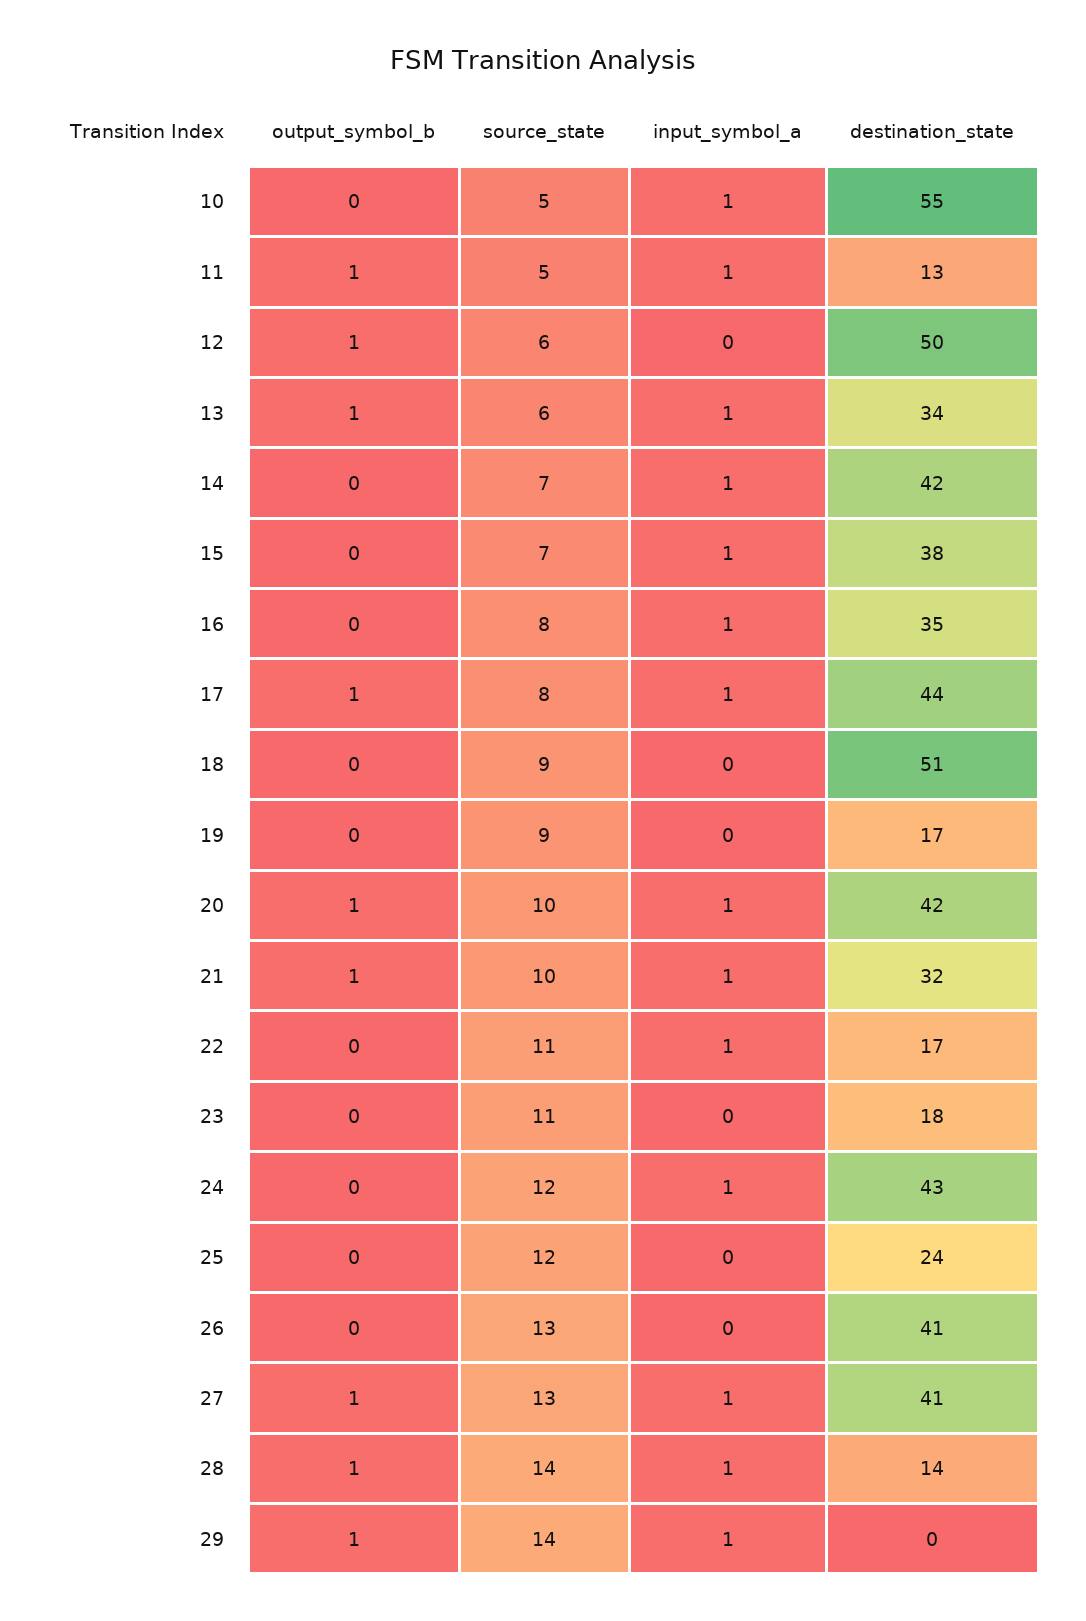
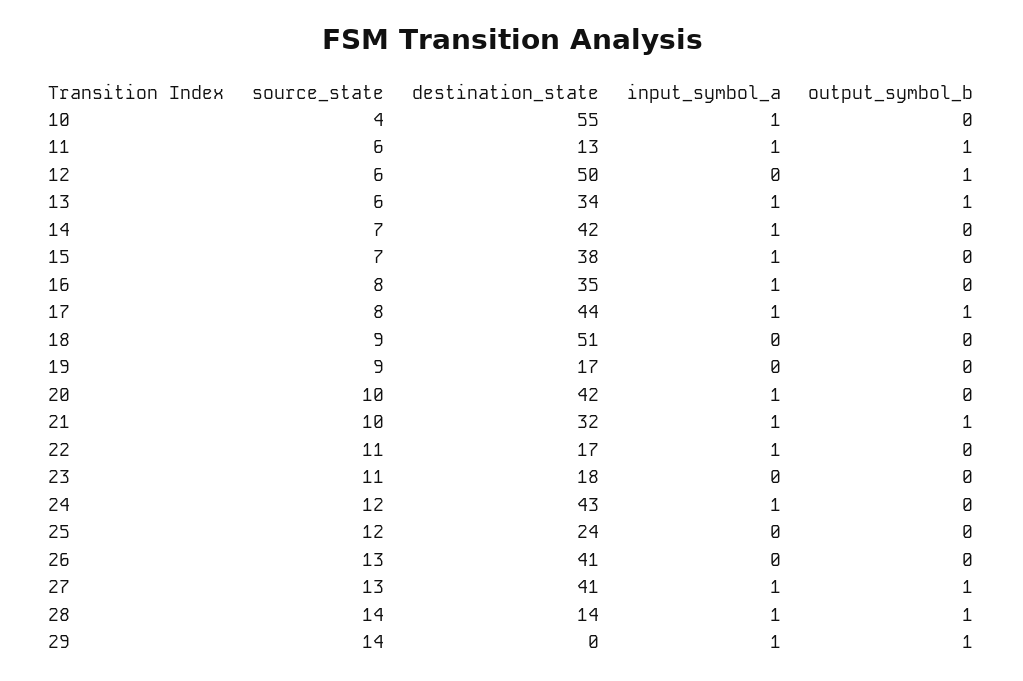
  {
    "output_symbol_b": {
      "10": 0,
      "11": 1,
      "12": 1,
      "13": 1,
      "14": 0,
      "15": 0,
      "16": 0,
      "17": 1,
      "18": 0,
      "19": 0,
-     "20": 1,
+     "20": 0,
      "21": 1,
      "22": 0,
      "23": 0,
      "24": 0,
      "25": 0,
      "26": 0,
      "27": 1,
      "28": 1,
      "29": 1
    },
    "source_state": {
-     "10": 5,
+     "10": 4,
-     "11": 5,
+     "11": 6,
      "12": 6,
      "13": 6,
      "14": 7,
      "15": 7,
      "16": 8,
      "17": 8,
      "18": 9,
      "19": 9,
      "20": 10,
      "21": 10,
      "22": 11,
      "23": 11,
      "24": 12,
      "25": 12,
      "26": 13,
      "27": 13,
      "28": 14,
      "29": 14
    },
    "input_symbol_a": {
      "10": 1,
      "11": 1,
      "12": 0,
      "13": 1,
      "14": 1,
      "15": 1,
      "16": 1,
      "17": 1,
      "18": 0,
      "19": 0,
      "20": 1,
      "21": 1,
      "22": 1,
      "23": 0,
      "24": 1,
      "25": 0,
      "26": 0,
      "27": 1,
      "28": 1,
      "29": 1
    },
    "destination_state": {
      "10": 55,
      "11": 13,
      "12": 50,
      "13": 34,
      "14": 42,
      "15": 38,
      "16": 35,
      "17": 44,
      "18": 51,
      "19": 17,
      "20": 42,
      "21": 32,
      "22": 17,
      "23": 18,
      "24": 43,
      "25": 24,
      "26": 41,
      "27": 41,
      "28": 14,
      "29": 0
    }
  }

